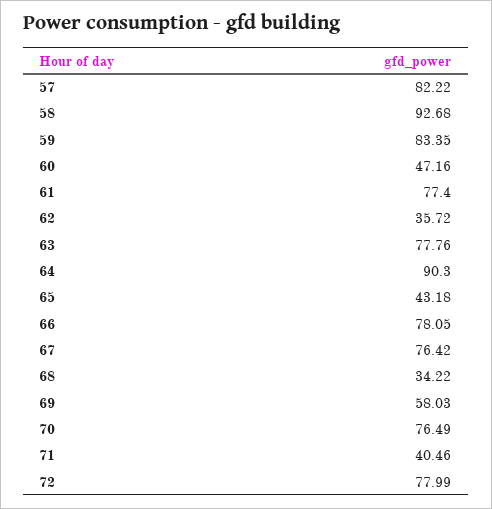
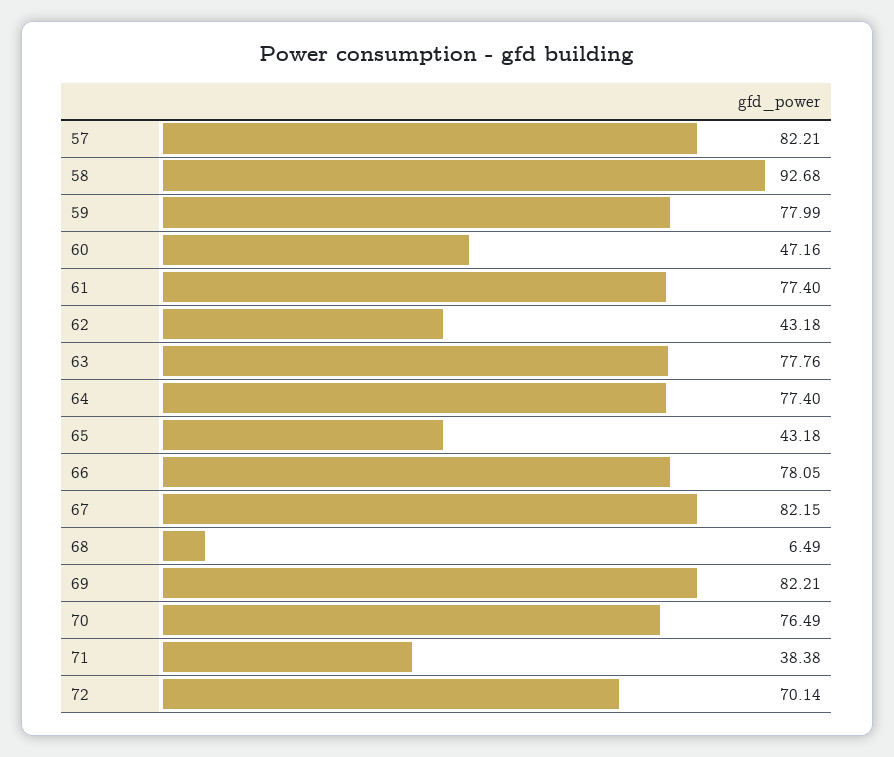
  {
-   "57": 82.22,
+   "57": 82.21,
    "58": 92.68,
-   "59": 83.35,
+   "59": 77.99,
    "60": 47.16,
    "61": 77.4,
-   "62": 35.72,
+   "62": 43.18,
    "63": 77.76,
-   "64": 90.3,
+   "64": 77.4,
    "65": 43.18,
    "66": 78.05,
-   "67": 76.42,
+   "67": 82.15,
-   "68": 34.22,
+   "68": 6.49,
-   "69": 58.03,
+   "69": 82.21,
    "70": 76.49,
-   "71": 40.46,
+   "71": 38.38,
-   "72": 77.99
+   "72": 70.14
  }

